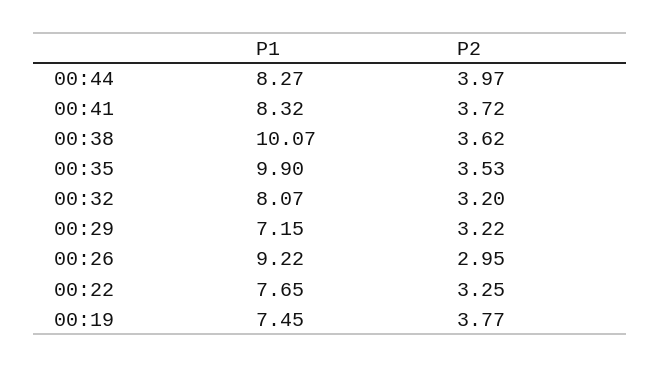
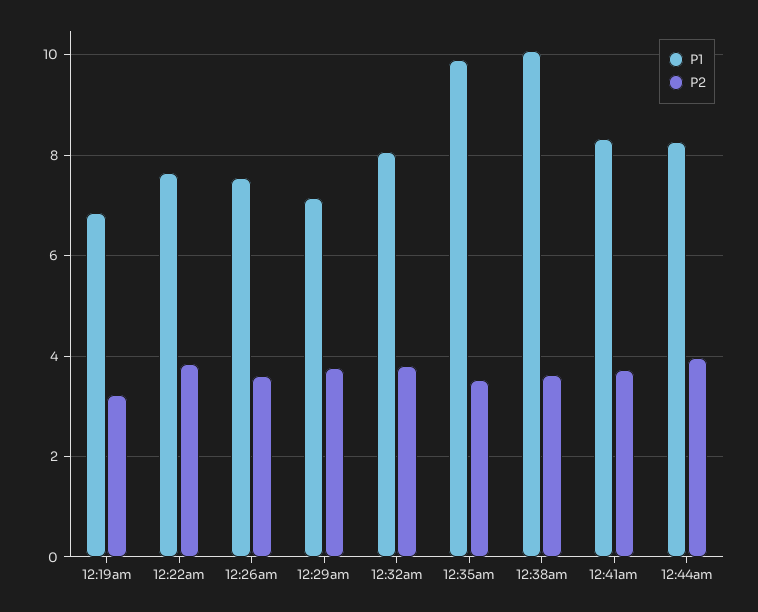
  {
    "P1": {
      "00:44": 8.27,
      "00:41": 8.32,
      "00:38": 10.07,
      "00:35": 9.9,
      "00:32": 8.07,
      "00:29": 7.15,
-     "00:26": 9.22,
+     "00:26": 7.6,
      "00:22": 7.65,
-     "00:19": 7.45
+     "00:19": 6.8
    },
    "P2": {
      "00:44": 3.97,
      "00:41": 3.72,
      "00:38": 3.62,
      "00:35": 3.53,
-     "00:32": 3.2,
+     "00:32": 3.8,
-     "00:29": 3.22,
+     "00:29": 3.8,
-     "00:26": 2.95,
+     "00:26": 3.6,
-     "00:22": 3.25,
+     "00:22": 3.8,
-     "00:19": 3.77
+     "00:19": 3.2
    }
  }

